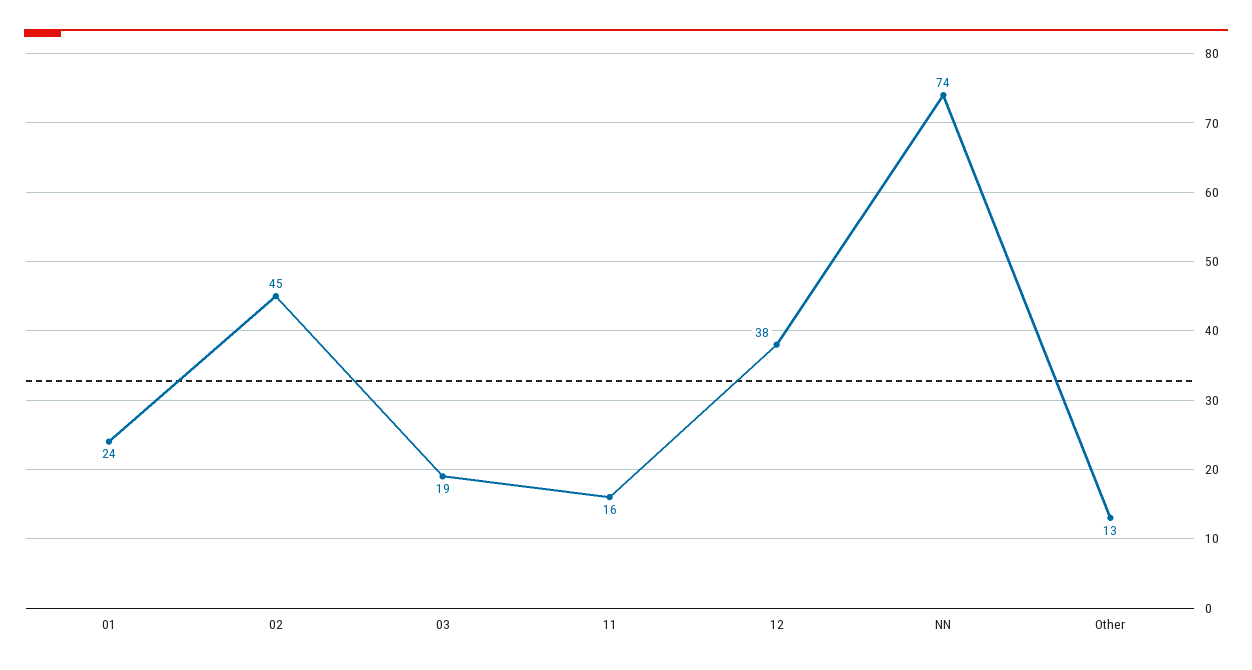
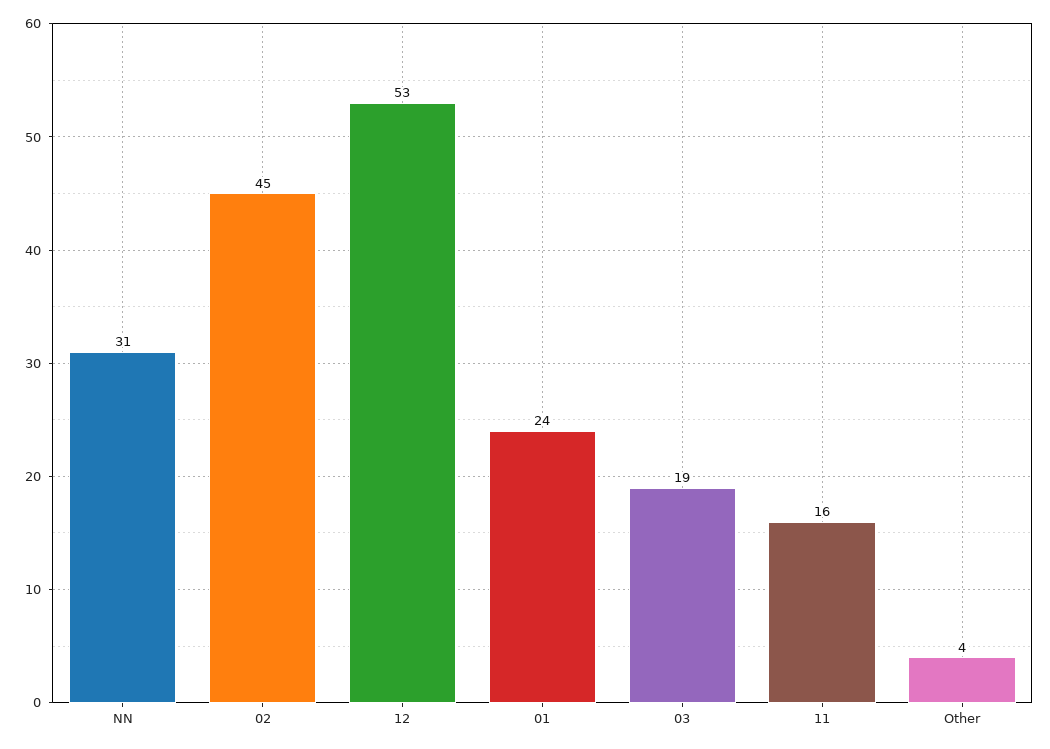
  {
    "01": 24,
    "02": 45,
    "03": 19,
    "11": 16,
-   "12": 38,
+   "12": 53,
-   "NN": 74,
+   "NN": 31,
-   "Other": 13
+   "Other": 4
  }

